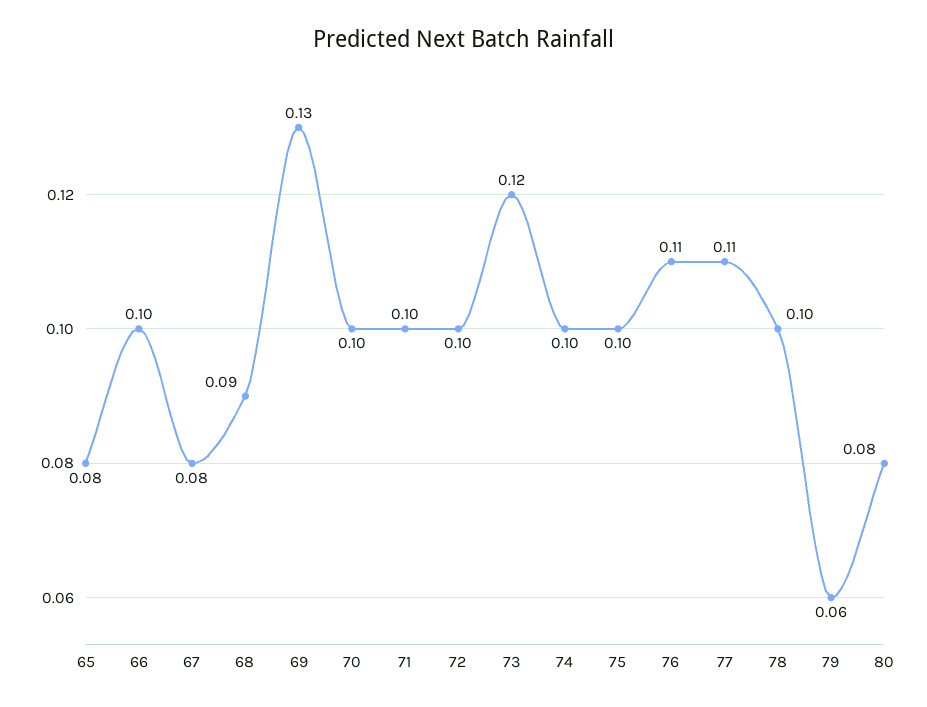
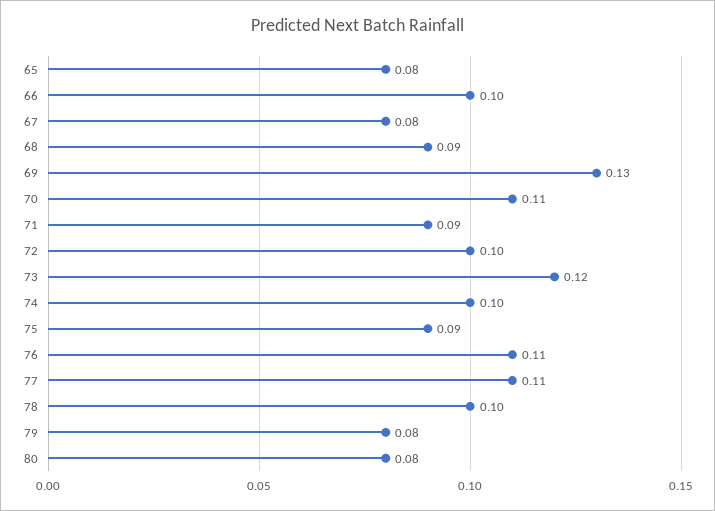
  {
    "65": 0.08,
    "66": 0.1,
    "67": 0.08,
    "68": 0.09,
    "69": 0.13,
-   "70": 0.1,
+   "70": 0.11,
-   "71": 0.1,
+   "71": 0.09,
    "72": 0.1,
    "73": 0.12,
    "74": 0.1,
-   "75": 0.1,
+   "75": 0.09,
    "76": 0.11,
    "77": 0.11,
    "78": 0.1,
-   "79": 0.06,
+   "79": 0.08,
    "80": 0.08
  }

